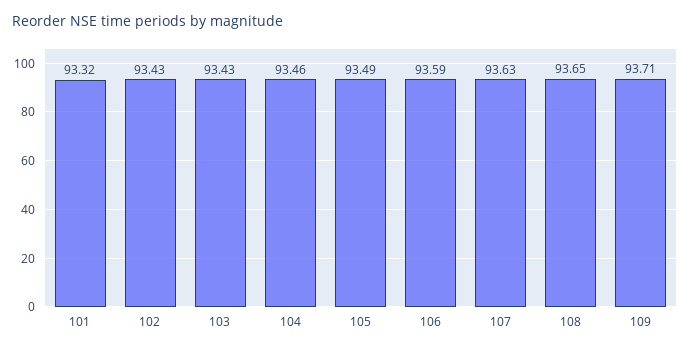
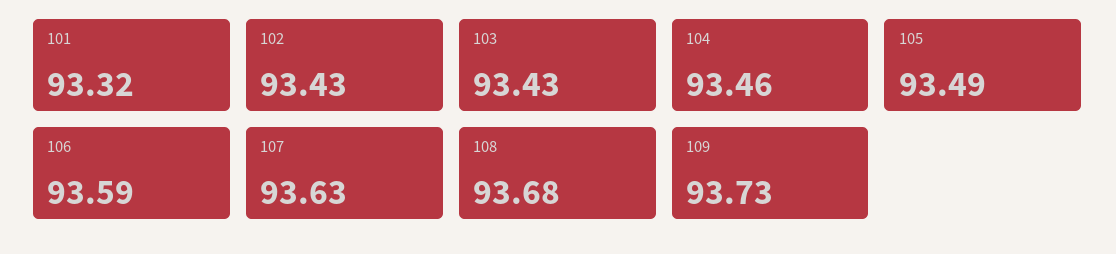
  {
    "101": 93.32,
    "102": 93.43,
    "103": 93.43,
    "104": 93.46,
    "105": 93.49,
    "106": 93.59,
    "107": 93.63,
-   "108": 93.65,
+   "108": 93.68,
-   "109": 93.71
+   "109": 93.73
  }

